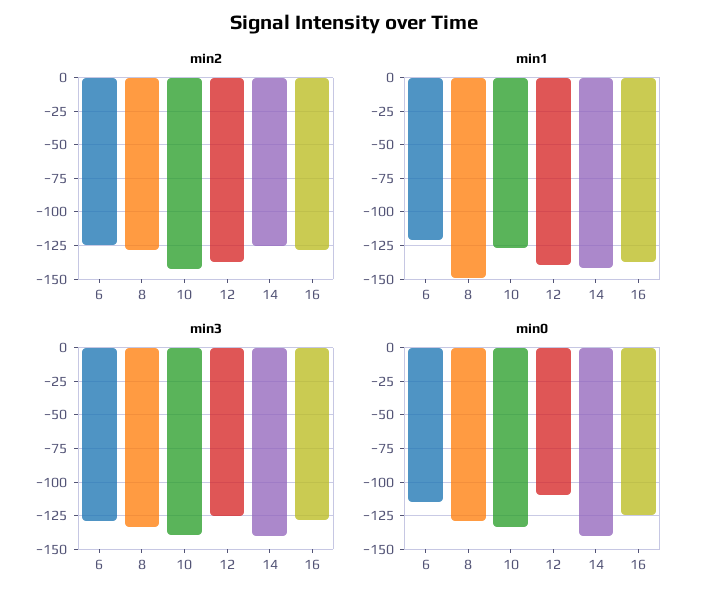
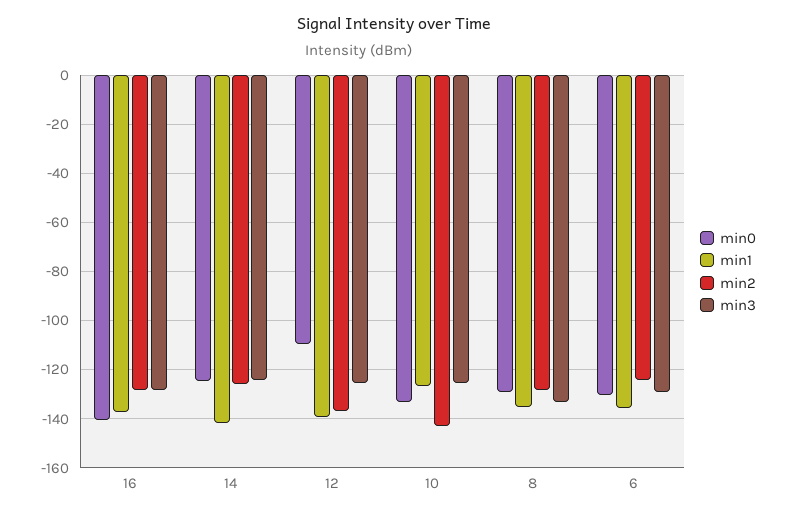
  {
    "min2": {
      "6": -125,
      "8": -127.5,
      "10": -142.5,
      "12": -137.5,
      "14": -125,
      "16": -127.5
    },
    "min1": {
-     "6": -120,
+     "6": -135,
-     "8": -150,
+     "8": -135,
      "10": -127.5,
      "12": -140,
      "14": -142.5,
      "16": -137.5
    },
    "min3": {
      "6": -130,
      "8": -132.5,
-     "10": -140,
+     "10": -125,
      "12": -125,
-     "14": -140,
+     "14": -125,
      "16": -127.5
    },
    "min0": {
-     "6": -115,
+     "6": -130,
      "8": -130,
      "10": -132.5,
      "12": -110,
-     "14": -140,
+     "14": -125,
-     "16": -125
+     "16": -140
    }
  }

